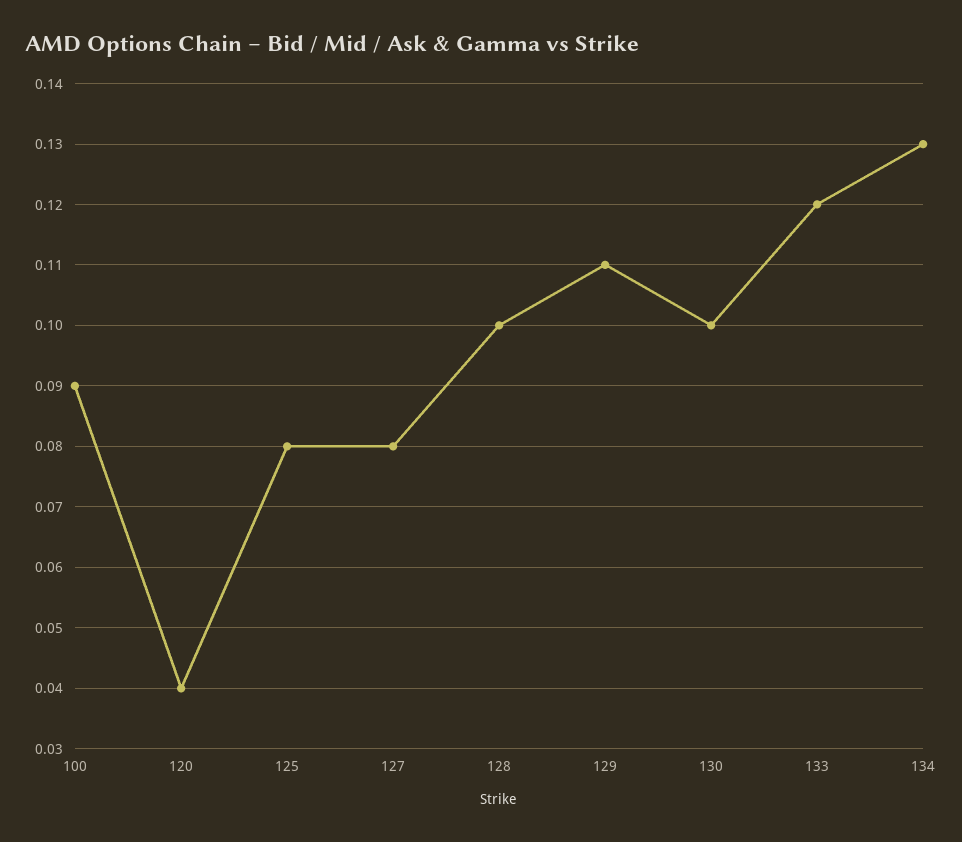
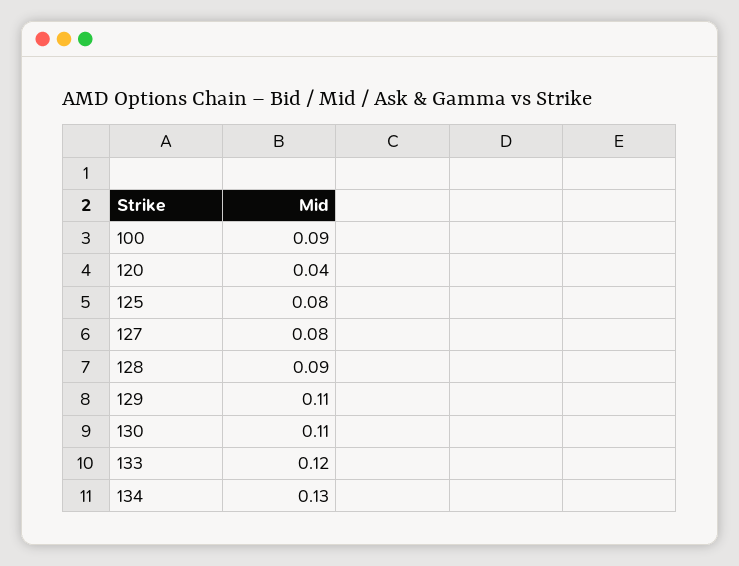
  {
    "100": 0.09,
    "120": 0.04,
    "125": 0.08,
    "127": 0.08,
-   "128": 0.1,
+   "128": 0.09,
    "129": 0.11,
-   "130": 0.1,
+   "130": 0.11,
    "133": 0.12,
    "134": 0.13
  }

